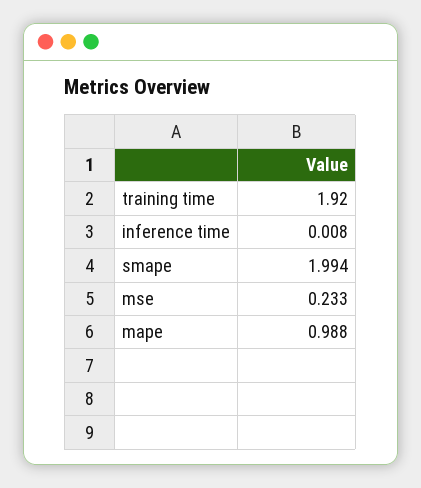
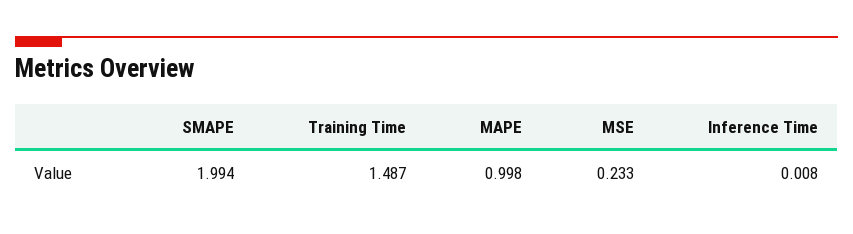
  {
-   "training time": 1.92,
+   "training time": 1.487,
    "inference time": 0.008,
    "smape": 1.994,
    "mse": 0.233,
-   "mape": 0.988
+   "mape": 0.998
  }

